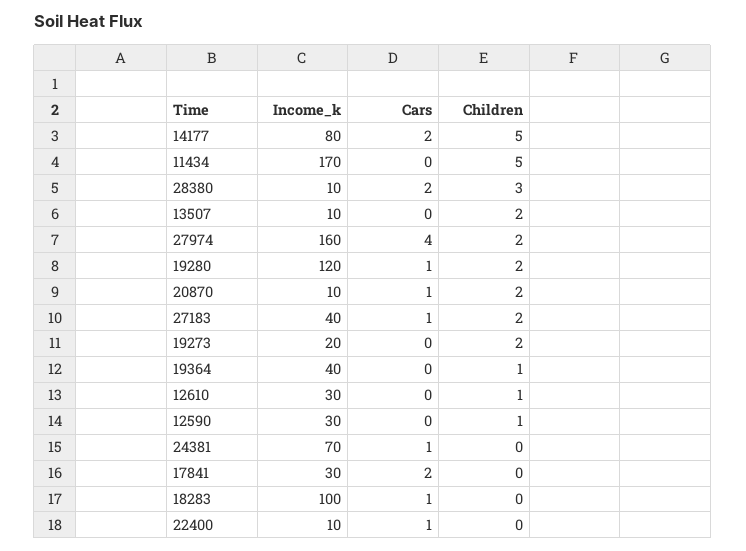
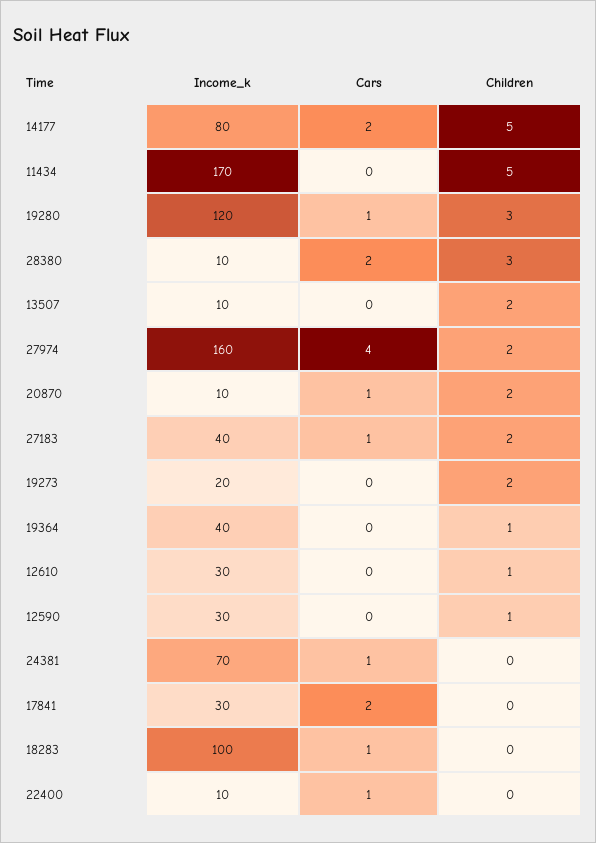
  {
    "Income_k": {
      "14177": 80,
      "11434": 170,
      "28380": 10,
      "13507": 10,
      "27974": 160,
      "19280": 120,
      "20870": 10,
      "27183": 40,
      "19273": 20,
      "19364": 40,
      "12610": 30,
      "12590": 30,
      "24381": 70,
      "17841": 30,
      "18283": 100,
      "22400": 10
    },
    "Cars": {
      "14177": 2,
      "11434": 0,
      "28380": 2,
      "13507": 0,
      "27974": 4,
      "19280": 1,
      "20870": 1,
      "27183": 1,
      "19273": 0,
      "19364": 0,
      "12610": 0,
      "12590": 0,
      "24381": 1,
      "17841": 2,
      "18283": 1,
      "22400": 1
    },
    "Children": {
      "14177": 5,
      "11434": 5,
      "28380": 3,
      "13507": 2,
      "27974": 2,
-     "19280": 2,
+     "19280": 3,
      "20870": 2,
      "27183": 2,
      "19273": 2,
      "19364": 1,
      "12610": 1,
      "12590": 1,
      "24381": 0,
      "17841": 0,
      "18283": 0,
      "22400": 0
    }
  }

